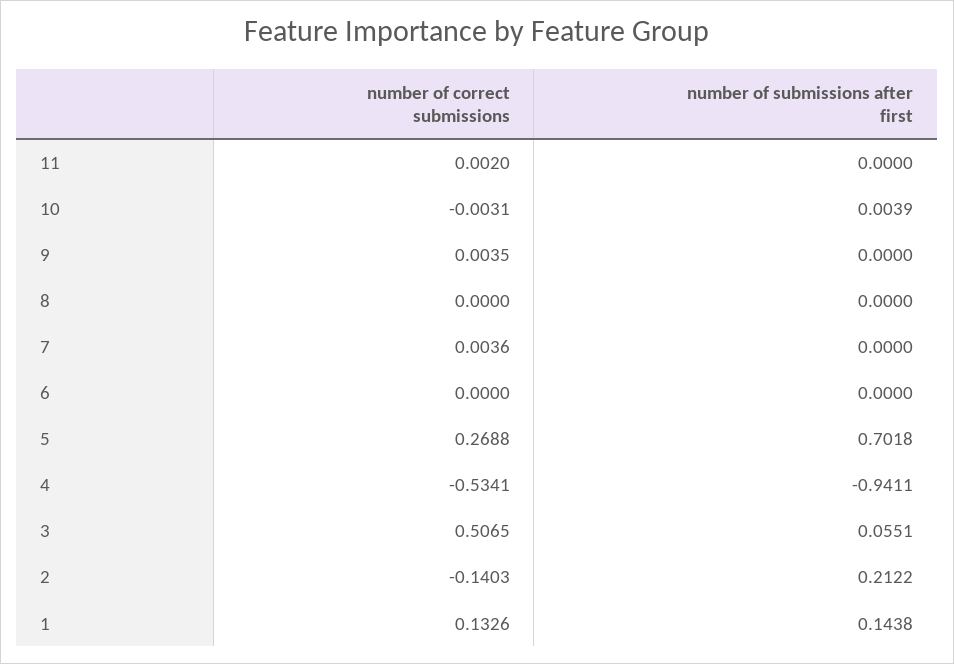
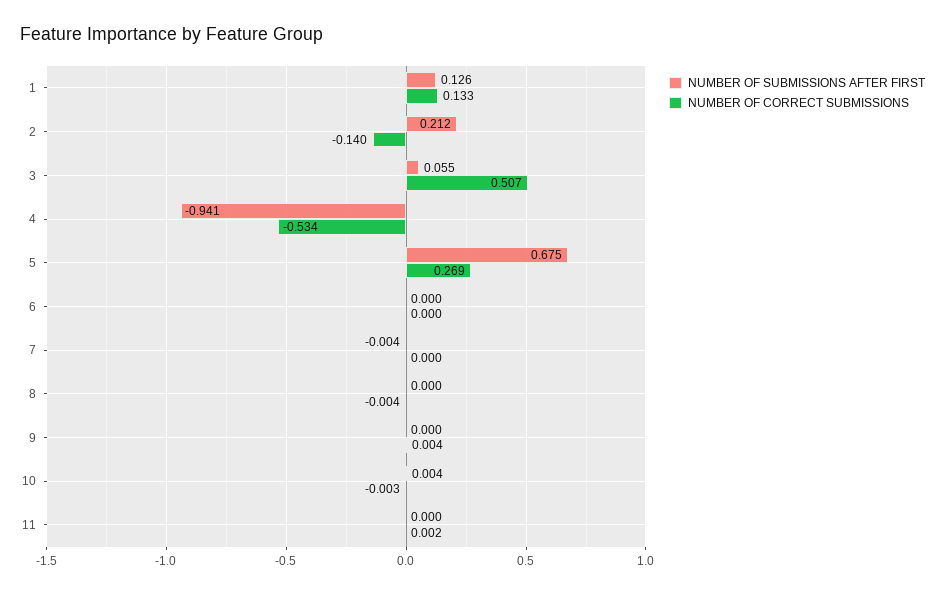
  {
    "number of correct submissions": {
      "11": 0.002,
      "10": -0.0031,
      "9": 0.0035,
-     "8": 0,
+     "8": -0.004,
-     "7": 0.0036,
+     "7": 0,
      "6": 0,
      "5": 0.2688,
      "4": -0.5341,
      "3": 0.5065,
      "2": -0.1403,
      "1": 0.1326
    },
    "number of submissions after first": {
      "11": 0,
      "10": 0.0039,
      "9": 0,
      "8": 0,
-     "7": 0,
+     "7": -0.004,
      "6": 0,
-     "5": 0.7018,
+     "5": 0.675,
      "4": -0.9411,
      "3": 0.0551,
      "2": 0.2122,
-     "1": 0.1438
+     "1": 0.126
    }
  }

